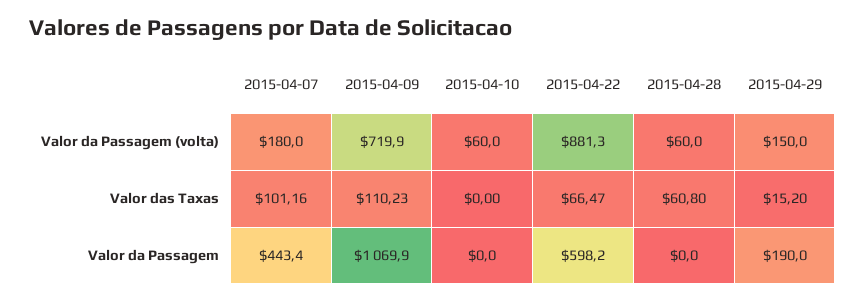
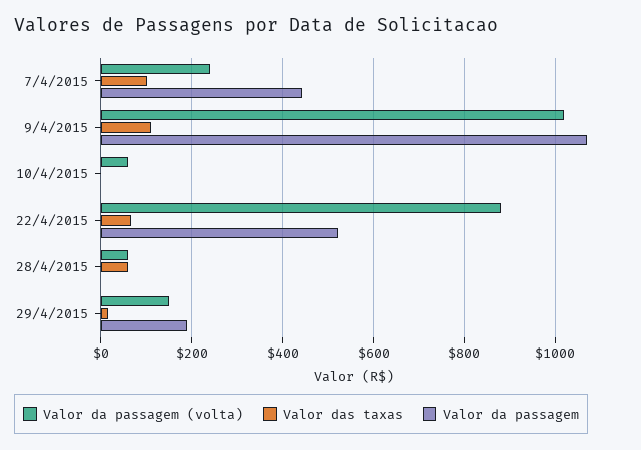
  {
    "Valor da Passagem (volta)": {
-     "2015-04-07": 180,
+     "2015-04-07": 240,
-     "2015-04-09": 719.9,
+     "2015-04-09": 1020,
      "2015-04-10": 60,
      "2015-04-22": 881.3,
      "2015-04-28": 60,
      "2015-04-29": 150
    },
    "Valor das Taxas": {
      "2015-04-07": 101.16,
      "2015-04-09": 110.23,
      "2015-04-10": 0,
      "2015-04-22": 66.47,
      "2015-04-28": 60.8,
      "2015-04-29": 15.2
    },
    "Valor da Passagem": {
      "2015-04-07": 443.4,
      "2015-04-09": 1069.9,
      "2015-04-10": 0,
-     "2015-04-22": 598.2,
+     "2015-04-22": 520,
      "2015-04-28": 0,
      "2015-04-29": 190
    }
  }

